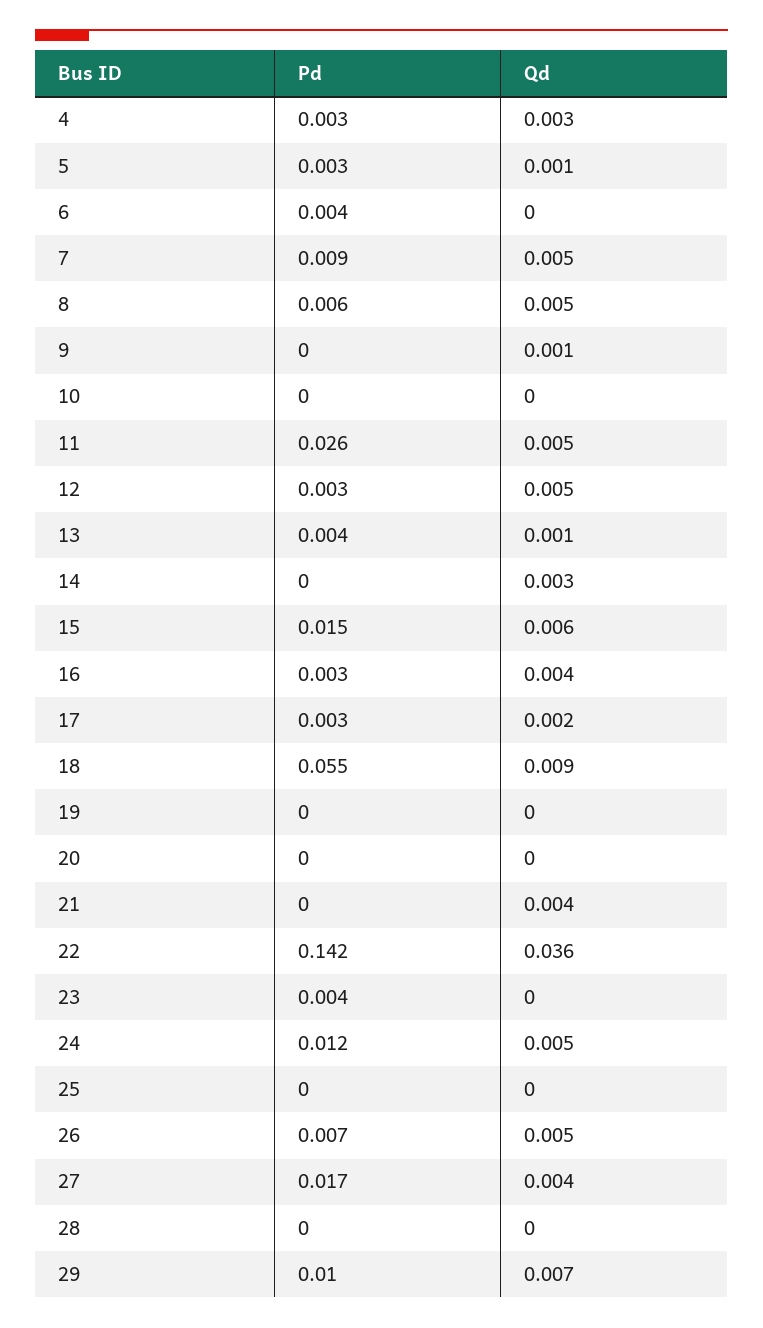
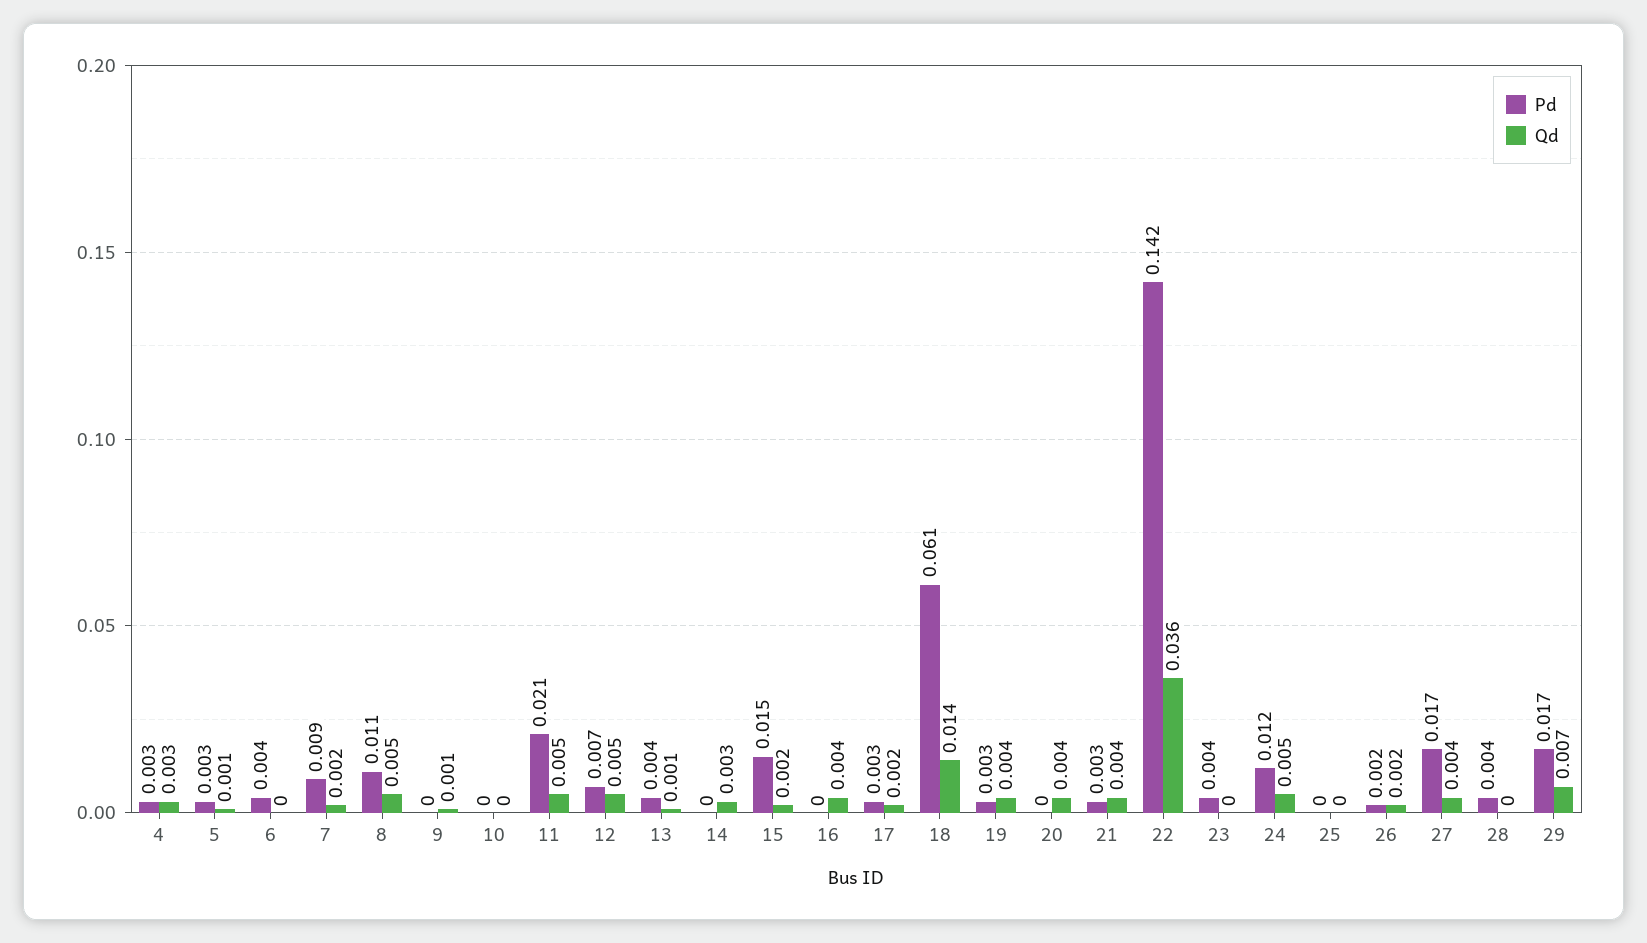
  {
    "Pd": {
      "4": 0.003,
      "5": 0.003,
      "6": 0.004,
      "7": 0.009,
-     "8": 0.006,
+     "8": 0.011,
      "9": 0,
      "10": 0,
-     "11": 0.026,
+     "11": 0.021,
-     "12": 0.003,
+     "12": 0.007,
      "13": 0.004,
      "14": 0,
      "15": 0.015,
-     "16": 0.003,
+     "16": 0,
      "17": 0.003,
-     "18": 0.055,
+     "18": 0.061,
-     "19": 0,
+     "19": 0.003,
      "20": 0,
-     "21": 0,
+     "21": 0.003,
      "22": 0.142,
      "23": 0.004,
      "24": 0.012,
      "25": 0,
-     "26": 0.007,
+     "26": 0.002,
      "27": 0.017,
-     "28": 0,
+     "28": 0.004,
-     "29": 0.01
+     "29": 0.017
    },
    "Qd": {
      "4": 0.003,
      "5": 0.001,
      "6": 0,
-     "7": 0.005,
+     "7": 0.002,
      "8": 0.005,
      "9": 0.001,
      "10": 0,
      "11": 0.005,
      "12": 0.005,
      "13": 0.001,
      "14": 0.003,
-     "15": 0.006,
+     "15": 0.002,
      "16": 0.004,
      "17": 0.002,
-     "18": 0.009,
+     "18": 0.014,
-     "19": 0,
+     "19": 0.004,
-     "20": 0,
+     "20": 0.004,
      "21": 0.004,
      "22": 0.036,
      "23": 0,
      "24": 0.005,
      "25": 0,
-     "26": 0.005,
+     "26": 0.002,
      "27": 0.004,
      "28": 0,
      "29": 0.007
    }
  }

